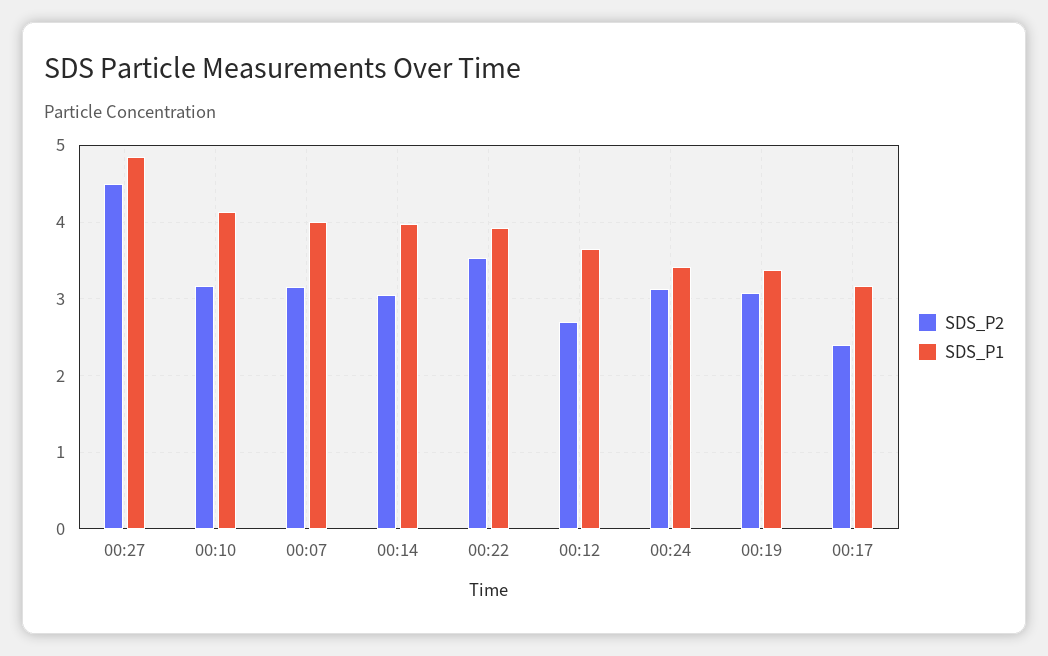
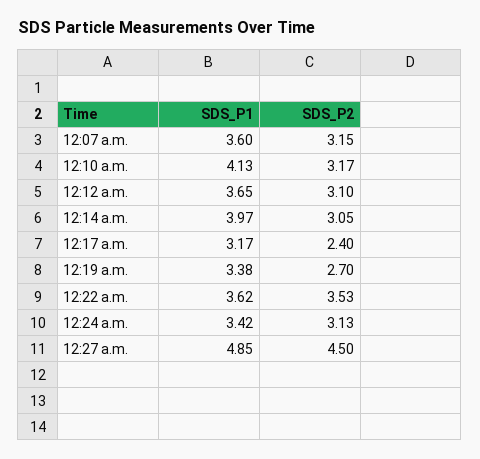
  {
    "SDS_P2": {
      "00:27": 4.5,
      "00:10": 3.17,
      "00:07": 3.15,
      "00:14": 3.05,
      "00:22": 3.53,
-     "00:12": 2.7,
+     "00:12": 3.1,
      "00:24": 3.13,
-     "00:19": 3.1,
+     "00:19": 2.7,
      "00:17": 2.4
    },
    "SDS_P1": {
      "00:27": 4.85,
      "00:10": 4.13,
-     "00:07": 4,
+     "00:07": 3.6,
      "00:14": 3.97,
-     "00:22": 3.9,
+     "00:22": 3.62,
      "00:12": 3.65,
      "00:24": 3.42,
      "00:19": 3.38,
      "00:17": 3.17
    }
  }

